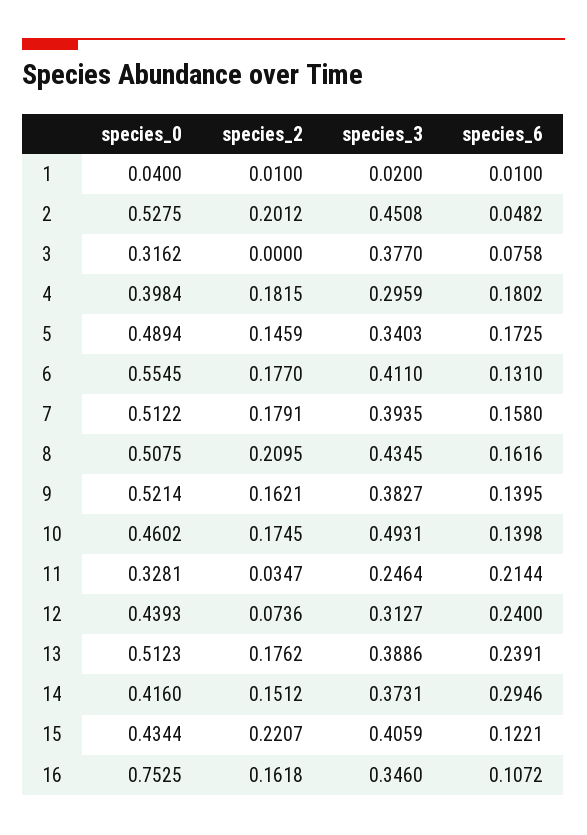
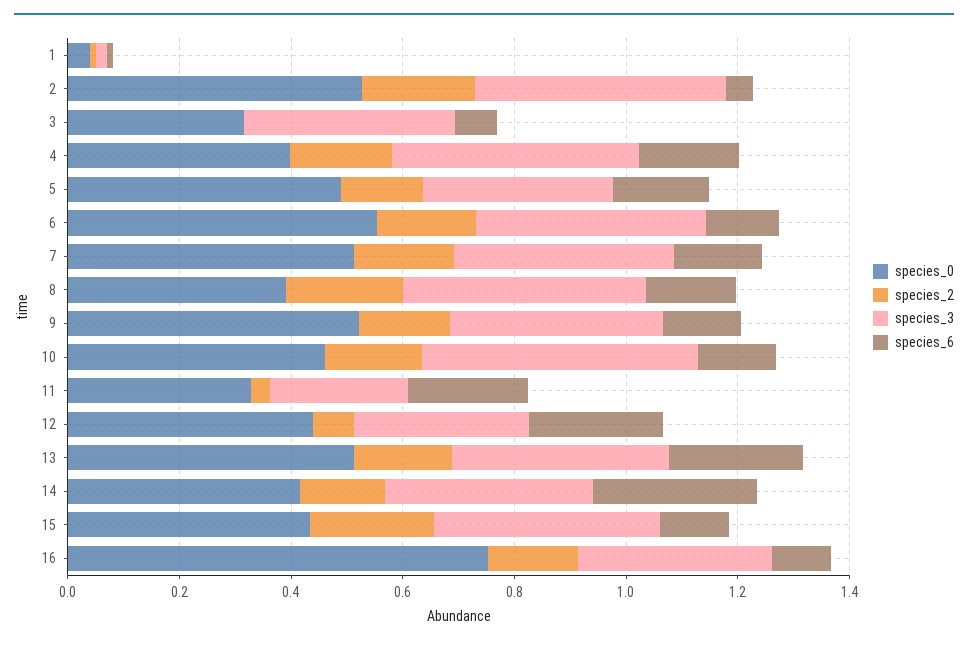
  {
    "species_0": {
      "1": 0.04,
      "2": 0.5275,
      "3": 0.3162,
      "4": 0.3984,
      "5": 0.4894,
      "6": 0.5545,
      "7": 0.5122,
-     "8": 0.5075,
+     "8": 0.4,
      "9": 0.5214,
      "10": 0.4602,
      "11": 0.3281,
      "12": 0.4393,
      "13": 0.5123,
      "14": 0.416,
      "15": 0.4344,
      "16": 0.7525
    },
    "species_2": {
      "1": 0.01,
      "2": 0.2012,
      "3": 0,
      "4": 0.1815,
      "5": 0.1459,
      "6": 0.177,
      "7": 0.1791,
      "8": 0.2095,
      "9": 0.1621,
      "10": 0.1745,
      "11": 0.0347,
      "12": 0.0736,
      "13": 0.1762,
      "14": 0.1512,
      "15": 0.2207,
      "16": 0.1618
    },
    "species_3": {
      "1": 0.02,
      "2": 0.4508,
      "3": 0.377,
-     "4": 0.2959,
+     "4": 0.45,
      "5": 0.3403,
      "6": 0.411,
      "7": 0.3935,
      "8": 0.4345,
      "9": 0.3827,
      "10": 0.4931,
      "11": 0.2464,
      "12": 0.3127,
      "13": 0.3886,
      "14": 0.3731,
      "15": 0.4059,
      "16": 0.346
    },
    "species_6": {
      "1": 0.01,
      "2": 0.0482,
      "3": 0.0758,
      "4": 0.1802,
      "5": 0.1725,
      "6": 0.131,
      "7": 0.158,
      "8": 0.1616,
      "9": 0.1395,
      "10": 0.1398,
      "11": 0.2144,
      "12": 0.24,
      "13": 0.2391,
      "14": 0.2946,
      "15": 0.1221,
      "16": 0.1072
    }
  }

